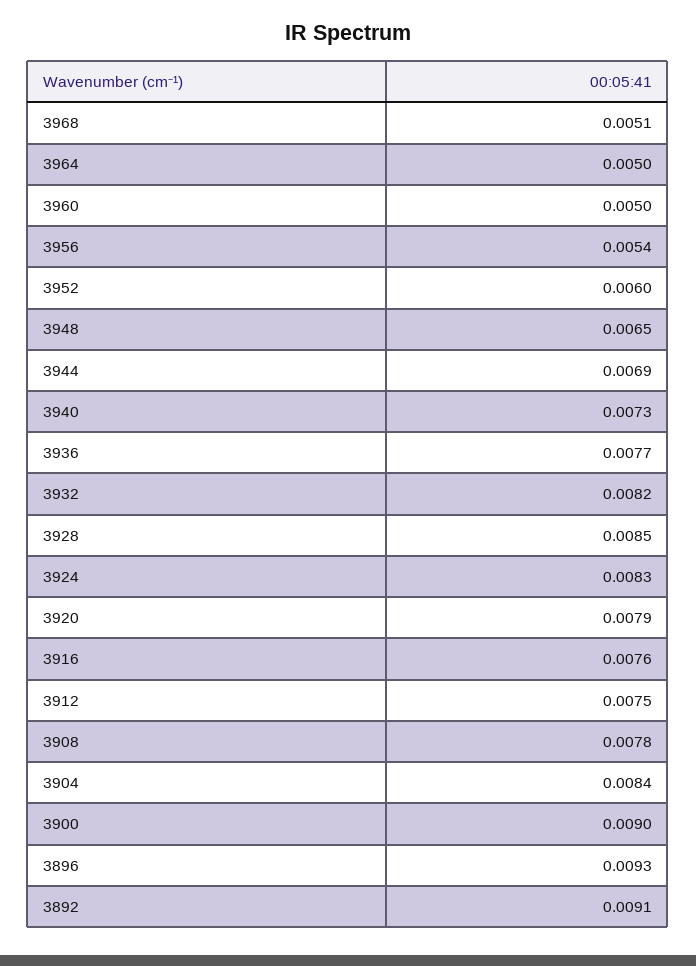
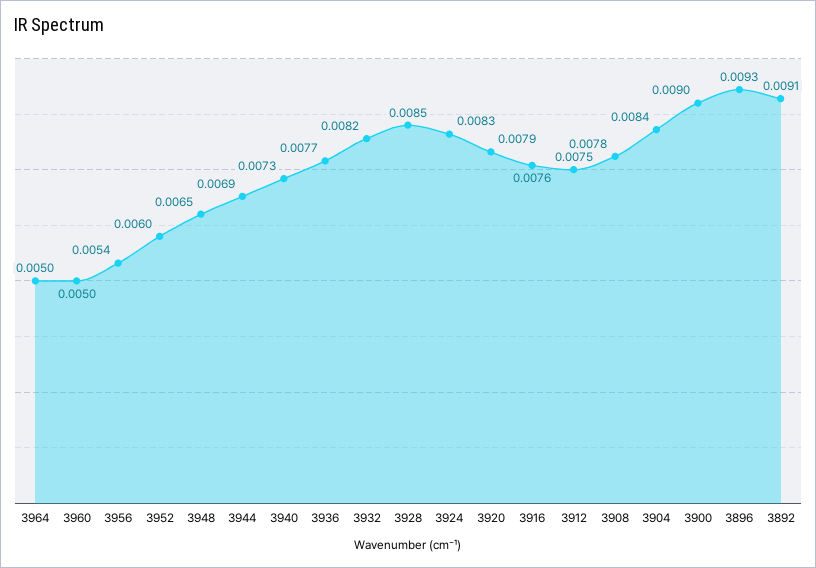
  {
-   "3968": 0.0051,
    "3964": 0.005,
    "3960": 0.005,
    "3956": 0.0054,
    "3952": 0.006,
    "3948": 0.0065,
    "3944": 0.0069,
    "3940": 0.0073,
    "3936": 0.0077,
    "3932": 0.0082,
    "3928": 0.0085,
    "3924": 0.0083,
    "3920": 0.0079,
    "3916": 0.0076,
    "3912": 0.0075,
    "3908": 0.0078,
    "3904": 0.0084,
    "3900": 0.009,
    "3896": 0.0093,
    "3892": 0.0091
  }

